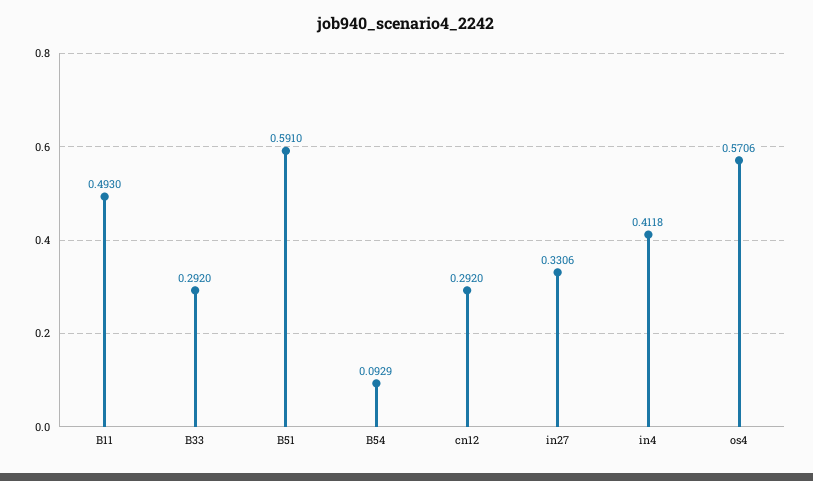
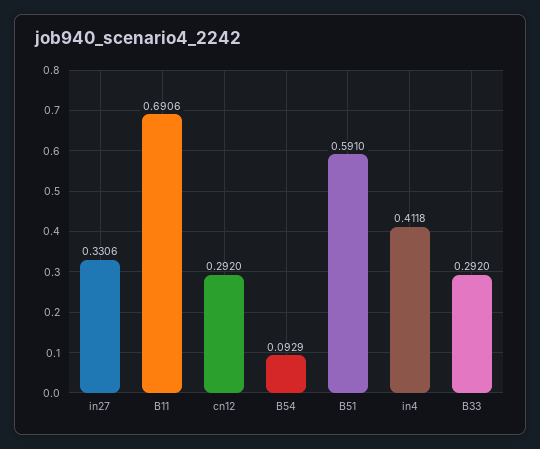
  {
-   "B11": 0.493,
+   "B11": 0.6906,
    "B33": 0.292,
    "B51": 0.591,
    "B54": 0.0929,
    "cn12": 0.292,
    "in27": 0.3306,
-   "in4": 0.4118,
+   "in4": 0.4118
-   "os4": 0.5706
  }

